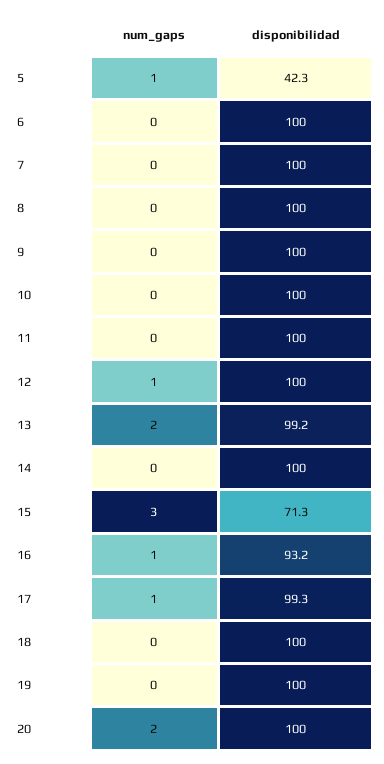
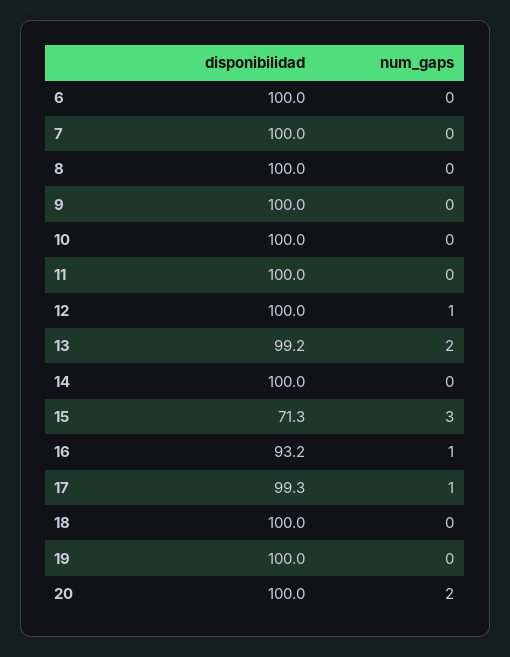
  {
    "num_gaps": {
-     "5": 1,
      "6": 0,
      "7": 0,
      "8": 0,
      "9": 0,
      "10": 0,
      "11": 0,
      "12": 1,
      "13": 2,
      "14": 0,
      "15": 3,
      "16": 1,
      "17": 1,
      "18": 0,
      "19": 0,
      "20": 2
    },
    "disponibilidad": {
-     "5": 42.3,
      "6": 100,
      "7": 100,
      "8": 100,
      "9": 100,
      "10": 100,
      "11": 100,
      "12": 100,
      "13": 99.2,
      "14": 100,
      "15": 71.3,
      "16": 93.2,
      "17": 99.3,
      "18": 100,
      "19": 100,
      "20": 100
    }
  }

